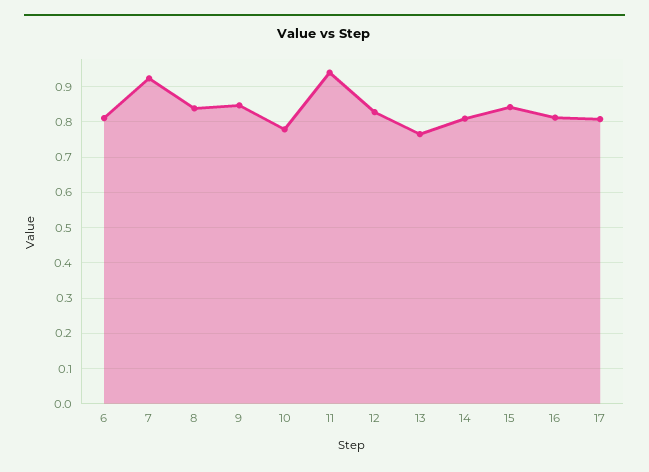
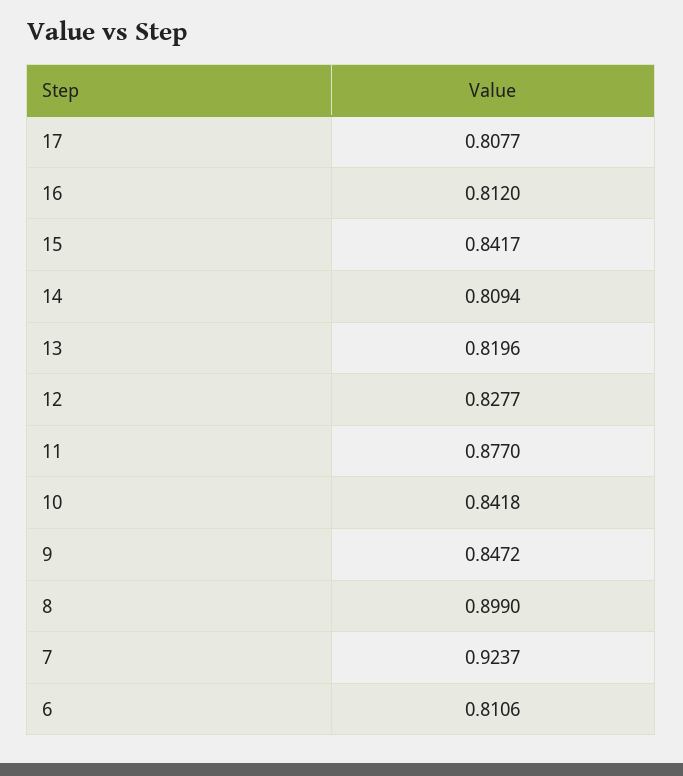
  {
    "6": 0.8106,
    "7": 0.9237,
-   "8": 0.84,
+   "8": 0.899,
    "9": 0.8472,
-   "10": 0.78,
+   "10": 0.8418,
-   "11": 0.94,
+   "11": 0.877,
    "12": 0.8277,
-   "13": 0.76,
+   "13": 0.8196,
    "14": 0.8094,
    "15": 0.8417,
    "16": 0.812,
    "17": 0.8077
  }

